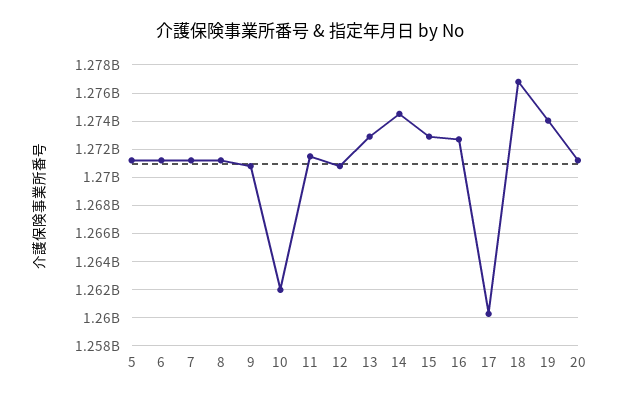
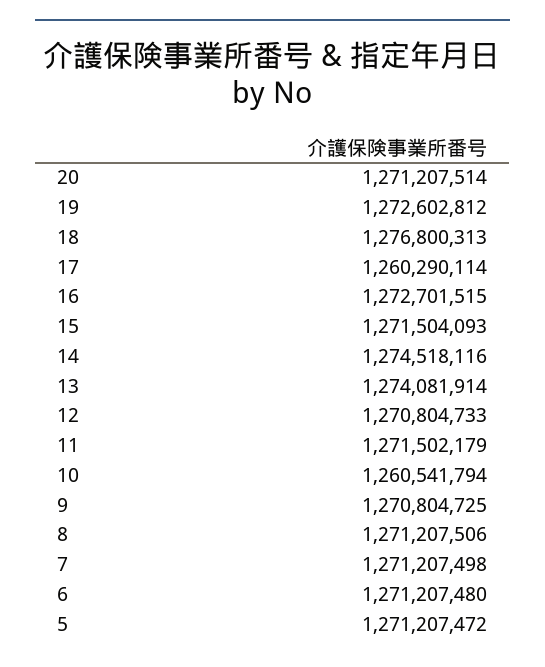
  {
    "5": 1271207472,
    "6": 1271207480,
    "7": 1271207498,
    "8": 1271207506,
    "9": 1270804725,
-   "10": 1262000000,
+   "10": 1260541794,
    "11": 1271502179,
    "12": 1270804733,
-   "13": 1273000000,
+   "13": 1274081914,
    "14": 1274518116,
-   "15": 1273000000,
+   "15": 1271504093,
    "16": 1272701515,
    "17": 1260290114,
    "18": 1276800313,
-   "19": 1274000000,
+   "19": 1272602812,
    "20": 1271207514
  }

